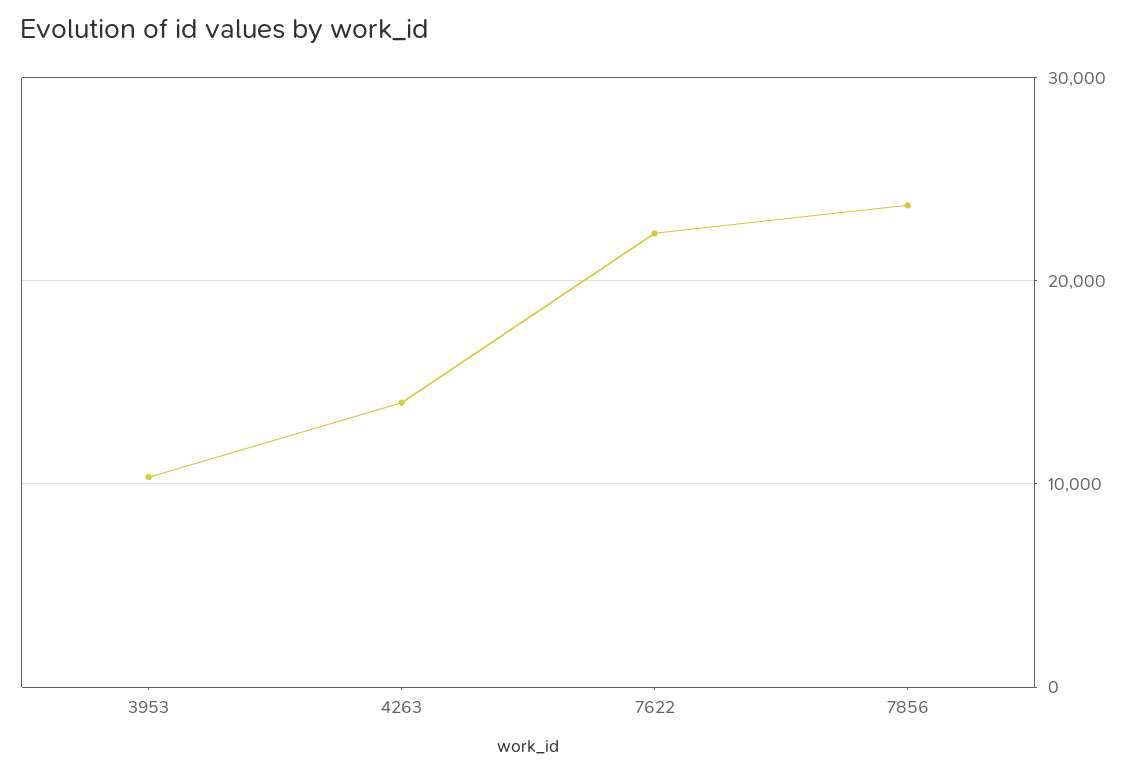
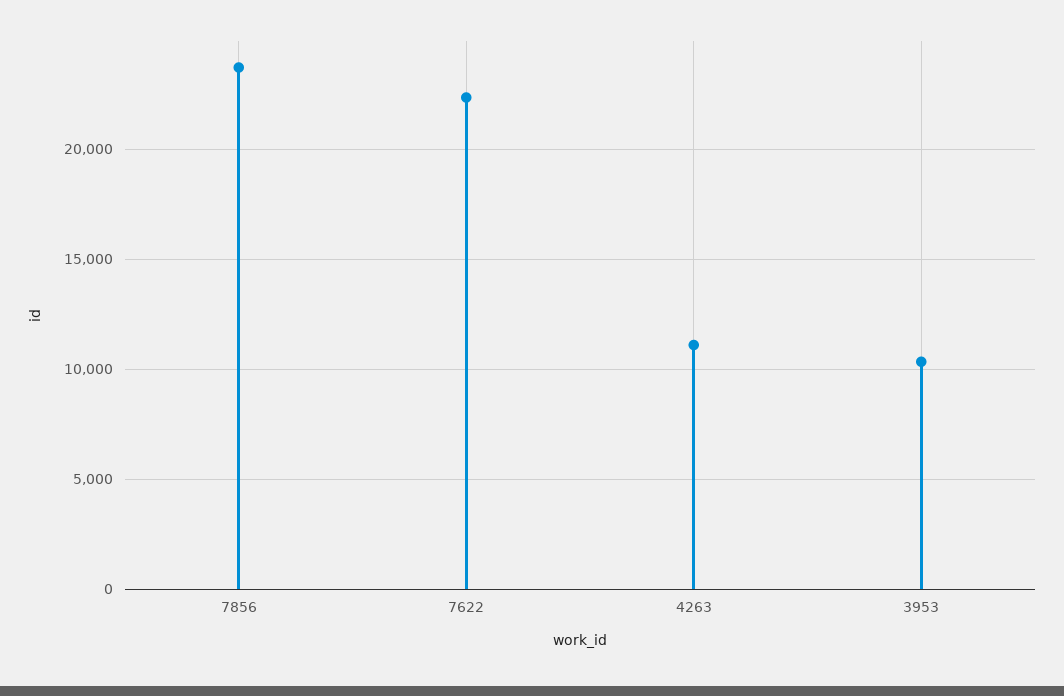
  {
    "3953": 10500,
-   "4263": 14000,
+   "4263": 11000,
    "7622": 22500,
    "7856": 23500
  }

